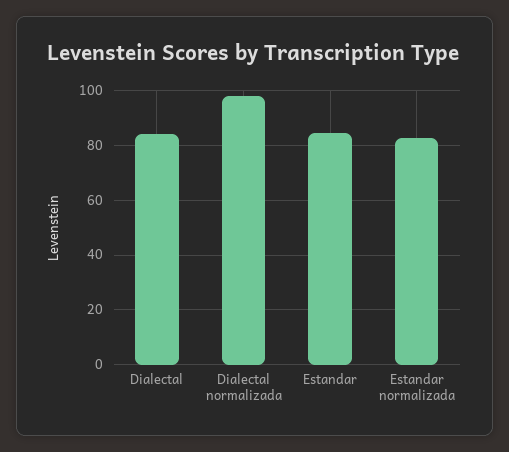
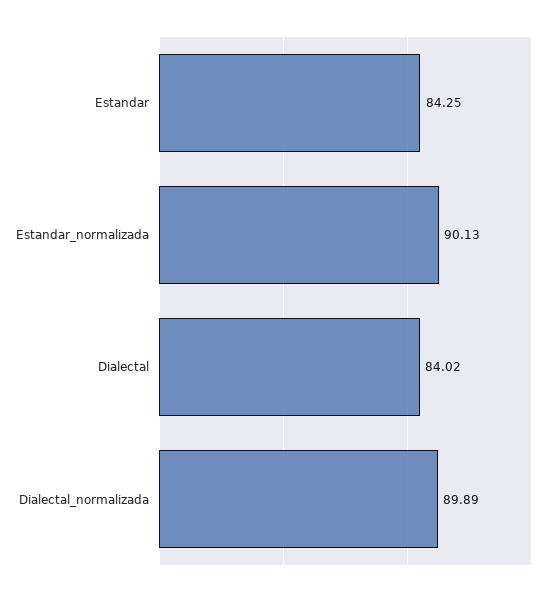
  {
    "Dialectal": 84.02,
-   "Dialectal normalizada": 97.5,
+   "Dialectal normalizada": 89.89,
    "Estandar": 84.25,
-   "Estandar normalizada": 82.5
+   "Estandar normalizada": 90.13
  }

